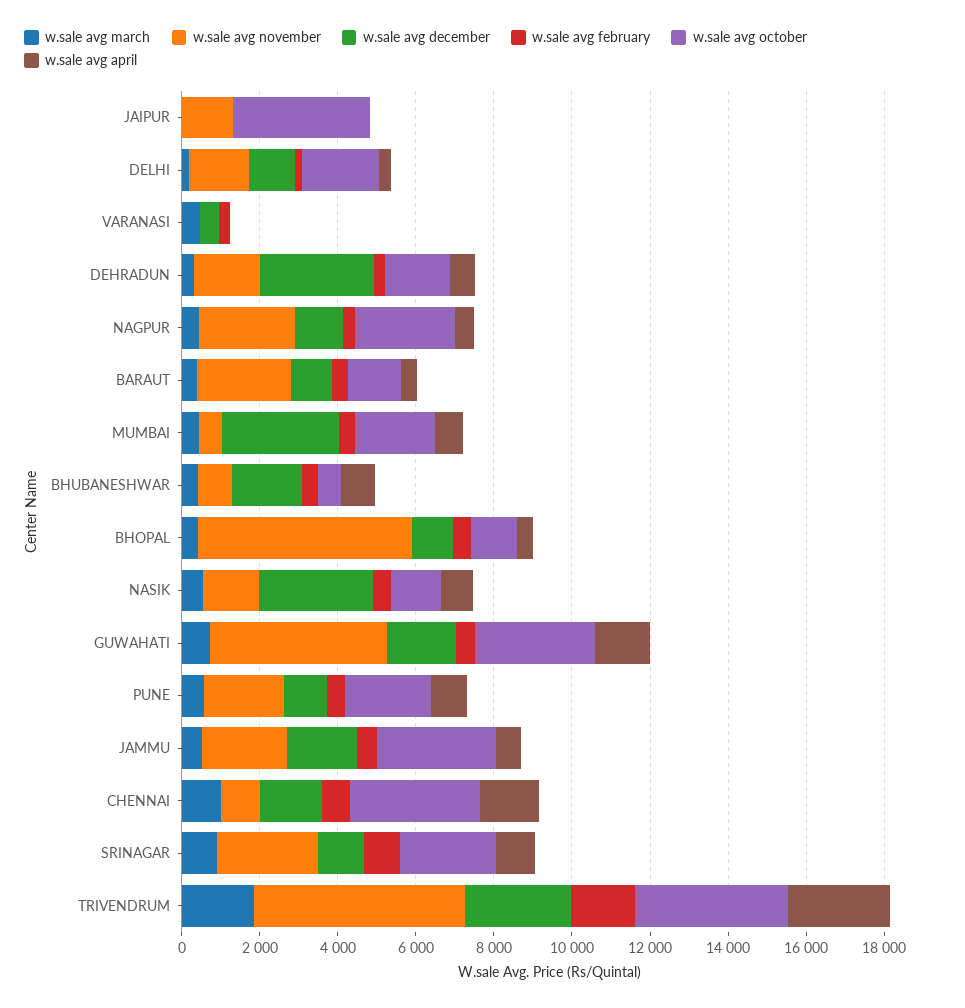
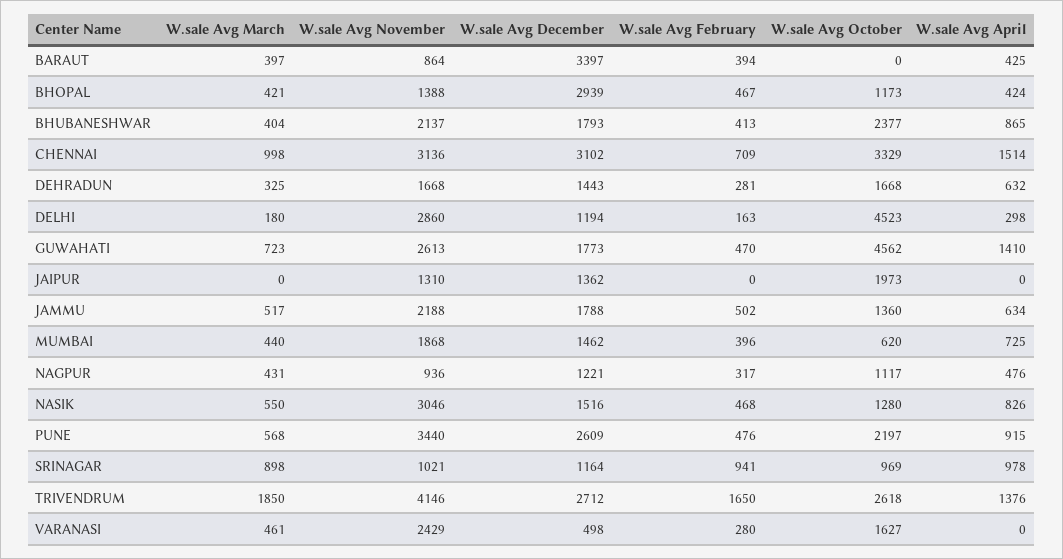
  {
    "w.sale avg march": {
      "JAIPUR": 0,
      "DELHI": 180,
      "VARANASI": 461,
      "DEHRADUN": 325,
      "NAGPUR": 431,
      "BARAUT": 397,
      "MUMBAI": 440,
      "BHUBANESHWAR": 404,
      "BHOPAL": 421,
      "NASIK": 550,
      "GUWAHATI": 723,
      "PUNE": 568,
      "JAMMU": 517,
      "CHENNAI": 998,
      "SRINAGAR": 898,
      "TRIVENDRUM": 1850
    },
    "w.sale avg november": {
      "JAIPUR": 1310,
-     "DELHI": 1500,
+     "DELHI": 2860,
-     "VARANASI": 0,
+     "VARANASI": 2429,
      "DEHRADUN": 1668,
-     "NAGPUR": 2500,
+     "NAGPUR": 936,
-     "BARAUT": 2500,
+     "BARAUT": 864,
-     "MUMBAI": 500,
+     "MUMBAI": 1868,
-     "BHUBANESHWAR": 1000,
+     "BHUBANESHWAR": 2137,
-     "BHOPAL": 5500,
+     "BHOPAL": 1388,
-     "NASIK": 1500,
+     "NASIK": 3046,
-     "GUWAHATI": 4500,
+     "GUWAHATI": 2613,
-     "PUNE": 2000,
+     "PUNE": 3440,
      "JAMMU": 2188,
-     "CHENNAI": 1000,
+     "CHENNAI": 3136,
-     "SRINAGAR": 2500,
+     "SRINAGAR": 1021,
-     "TRIVENDRUM": 5500
+     "TRIVENDRUM": 4146
    },
    "w.sale avg december": {
-     "JAIPUR": 0,
+     "JAIPUR": 1362,
      "DELHI": 1194,
      "VARANASI": 498,
-     "DEHRADUN": 3000,
+     "DEHRADUN": 1443,
      "NAGPUR": 1221,
-     "BARAUT": 1000,
+     "BARAUT": 3397,
-     "MUMBAI": 3000,
+     "MUMBAI": 1462,
      "BHUBANESHWAR": 1793,
-     "BHOPAL": 1000,
+     "BHOPAL": 2939,
-     "NASIK": 3000,
+     "NASIK": 1516,
      "GUWAHATI": 1773,
-     "PUNE": 1000,
+     "PUNE": 2609,
      "JAMMU": 1788,
-     "CHENNAI": 1500,
+     "CHENNAI": 3102,
      "SRINAGAR": 1164,
      "TRIVENDRUM": 2712
    },
    "w.sale avg february": {
      "JAIPUR": 0,
      "DELHI": 163,
      "VARANASI": 280,
      "DEHRADUN": 281,
      "NAGPUR": 317,
      "BARAUT": 394,
      "MUMBAI": 396,
      "BHUBANESHWAR": 413,
      "BHOPAL": 467,
      "NASIK": 468,
      "GUWAHATI": 470,
      "PUNE": 476,
      "JAMMU": 502,
      "CHENNAI": 709,
      "SRINAGAR": 941,
      "TRIVENDRUM": 1650
    },
    "w.sale avg october": {
-     "JAIPUR": 3500,
+     "JAIPUR": 1973,
-     "DELHI": 2000,
+     "DELHI": 4523,
-     "VARANASI": 0,
+     "VARANASI": 1627,
      "DEHRADUN": 1668,
-     "NAGPUR": 2500,
+     "NAGPUR": 1117,
-     "BARAUT": 1500,
+     "BARAUT": 0,
-     "MUMBAI": 2000,
+     "MUMBAI": 620,
-     "BHUBANESHWAR": 500,
+     "BHUBANESHWAR": 2377,
      "BHOPAL": 1173,
      "NASIK": 1280,
-     "GUWAHATI": 3000,
+     "GUWAHATI": 4562,
      "PUNE": 2197,
-     "JAMMU": 3000,
+     "JAMMU": 1360,
      "CHENNAI": 3329,
-     "SRINAGAR": 2500,
+     "SRINAGAR": 969,
-     "TRIVENDRUM": 4000
+     "TRIVENDRUM": 2618
    },
    "w.sale avg april": {
      "JAIPUR": 0,
      "DELHI": 298,
      "VARANASI": 0,
      "DEHRADUN": 632,
      "NAGPUR": 476,
      "BARAUT": 425,
      "MUMBAI": 725,
      "BHUBANESHWAR": 865,
      "BHOPAL": 424,
      "NASIK": 826,
      "GUWAHATI": 1410,
      "PUNE": 915,
      "JAMMU": 634,
      "CHENNAI": 1514,
      "SRINAGAR": 978,
-     "TRIVENDRUM": 2500
+     "TRIVENDRUM": 1376
    }
  }

